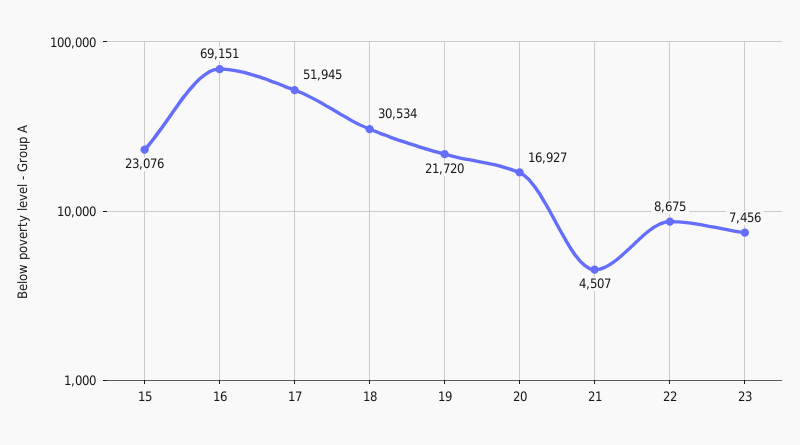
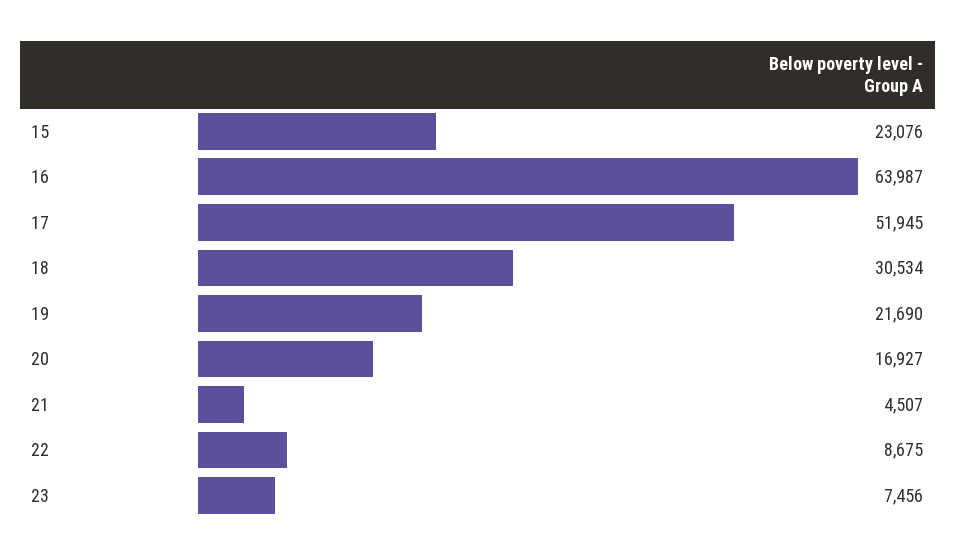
  {
    "15": 23076,
-   "16": 69151,
+   "16": 63987,
    "17": 51945,
    "18": 30534,
-   "19": 21720,
+   "19": 21690,
    "20": 16927,
    "21": 4507,
    "22": 8675,
    "23": 7456
  }

